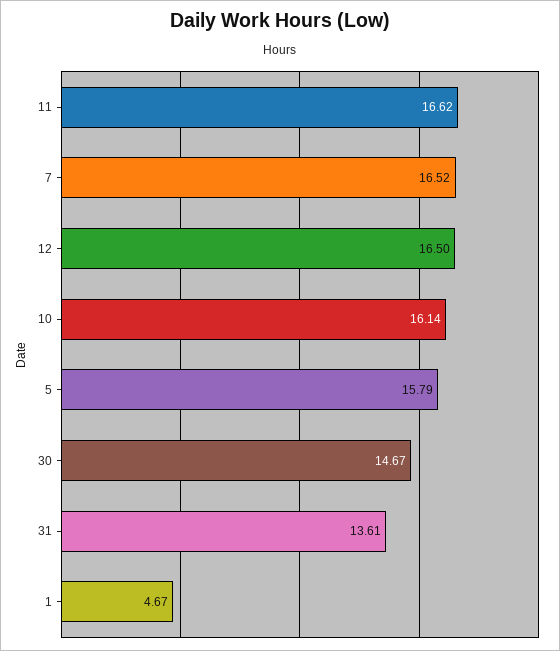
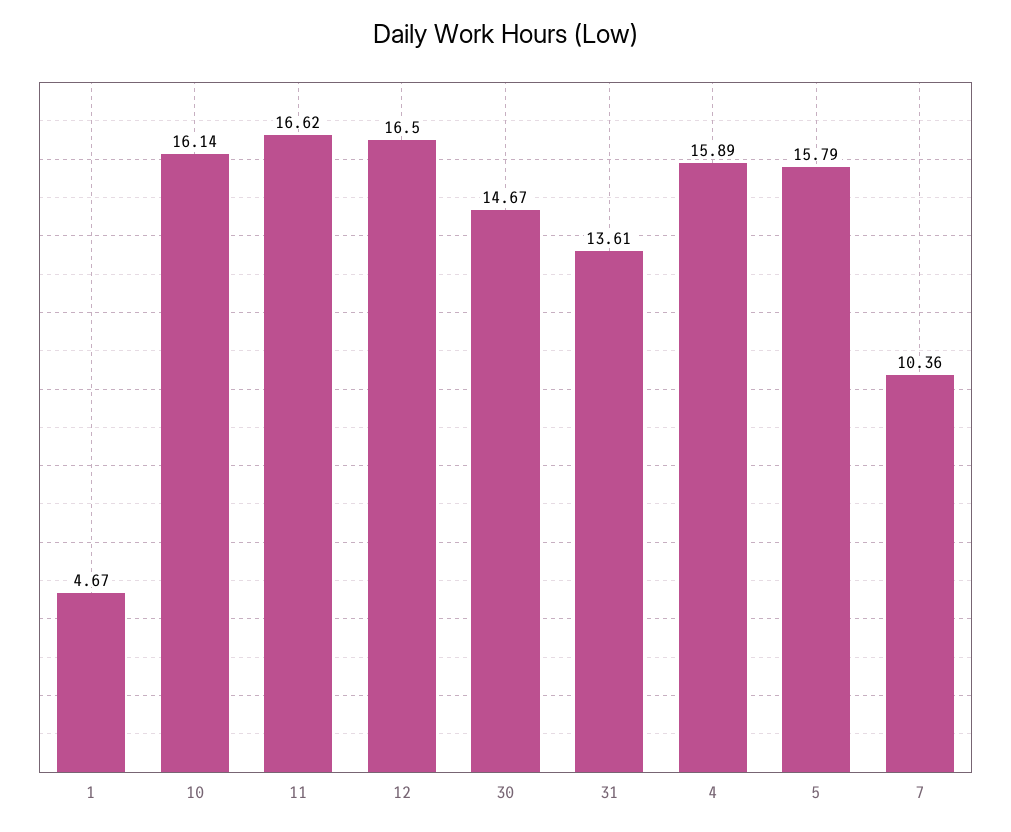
  {
    "11": 16.62,
-   "7": 16.52,
+   "7": 10.36,
    "12": 16.5,
    "10": 16.14,
    "5": 15.79,
    "30": 14.67,
    "31": 13.61,
-   "1": 4.67
+   "1": 4.67,
+   "4": 15.89
  }

